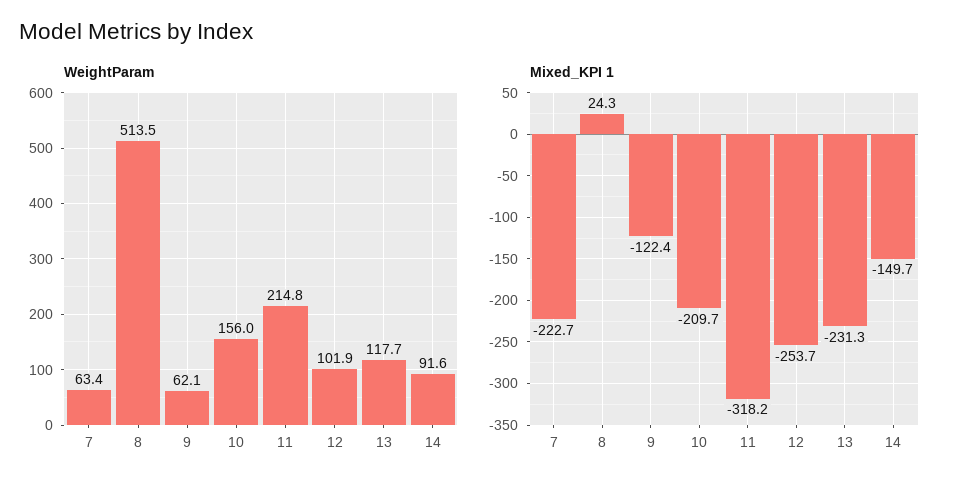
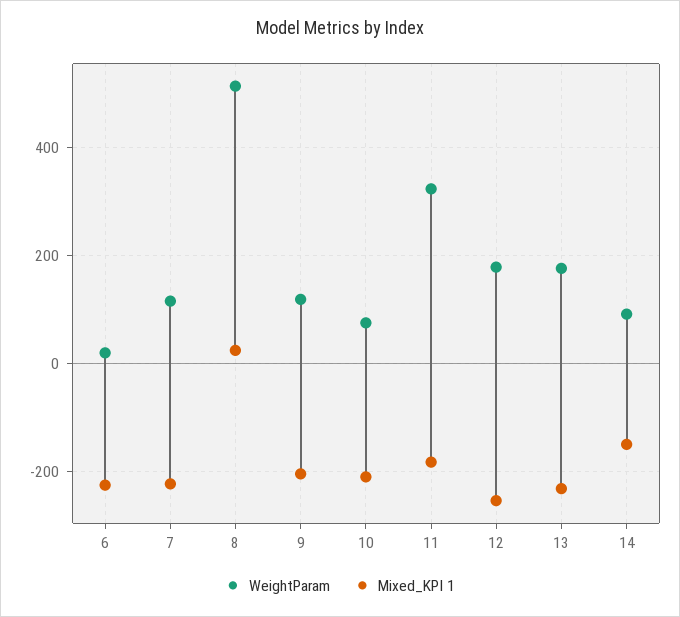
  {
    "WeightParam": {
-     "7": 63.4,
+     "7": 120,
      "8": 513.5,
-     "9": 62.1,
+     "9": 120,
-     "10": 156,
+     "10": 80,
-     "11": 214.8,
+     "11": 320,
-     "12": 101.9,
+     "12": 180,
-     "13": 117.7,
+     "13": 180,
-     "14": 91.6
+     "14": 91.6,
+     "6": 20
    },
    "Mixed_KPI 1": {
      "7": -222.7,
      "8": 24.3,
-     "9": -122.4,
+     "9": -200,
      "10": -209.7,
-     "11": -318.2,
+     "11": -180,
      "12": -253.7,
      "13": -231.3,
-     "14": -149.7
+     "14": -149.7,
+     "6": -220
    }
  }

